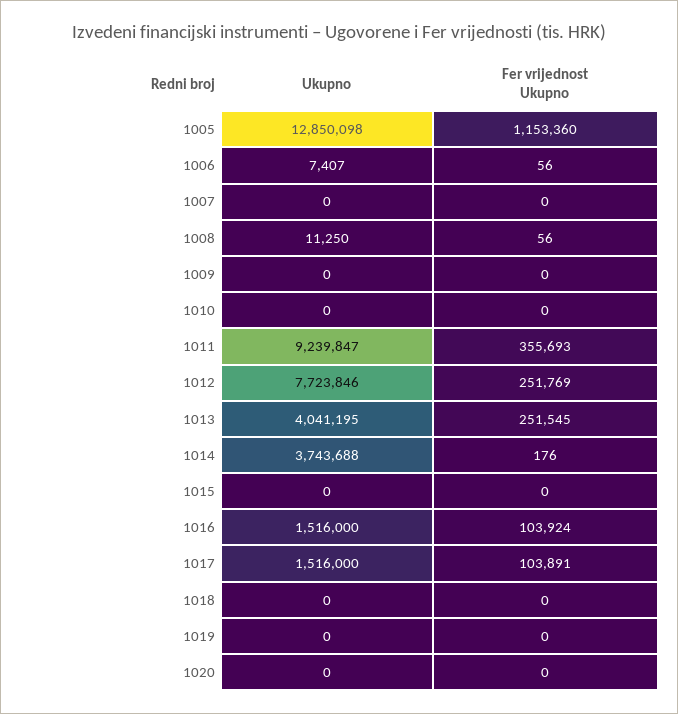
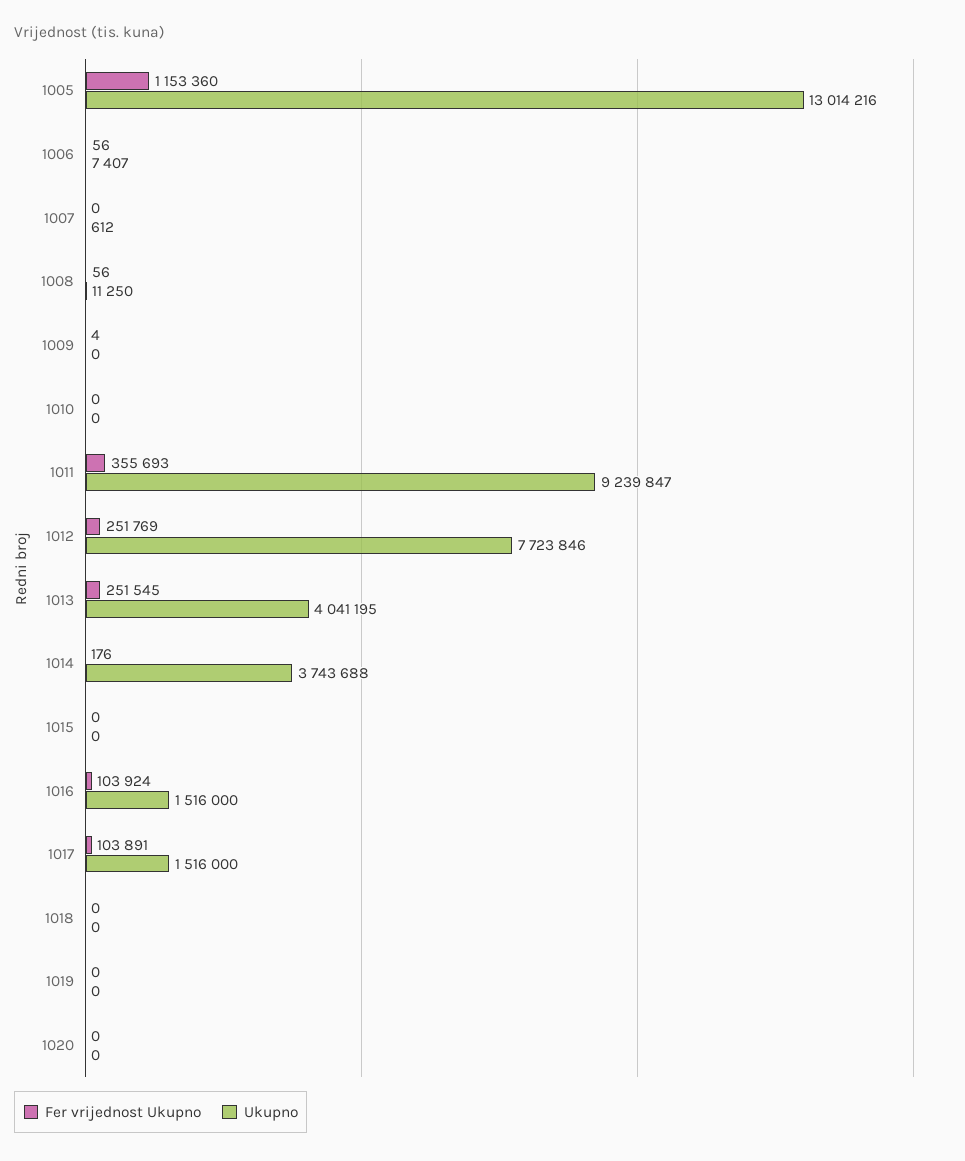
  {
    "Ukupno": {
-     "1005": 12850098,
+     "1005": 13014216,
      "1006": 7407,
-     "1007": 0,
+     "1007": 612,
      "1008": 11250,
      "1009": 0,
      "1010": 0,
      "1011": 9239847,
      "1012": 7723846,
      "1013": 4041195,
      "1014": 3743688,
      "1015": 0,
      "1016": 1516000,
      "1017": 1516000,
      "1018": 0,
      "1019": 0,
      "1020": 0
    },
    "Fer vrijednost Ukupno": {
      "1005": 1153360,
      "1006": 56,
      "1007": 0,
      "1008": 56,
-     "1009": 0,
+     "1009": 4,
      "1010": 0,
      "1011": 355693,
      "1012": 251769,
      "1013": 251545,
      "1014": 176,
      "1015": 0,
      "1016": 103924,
      "1017": 103891,
      "1018": 0,
      "1019": 0,
      "1020": 0
    }
  }

